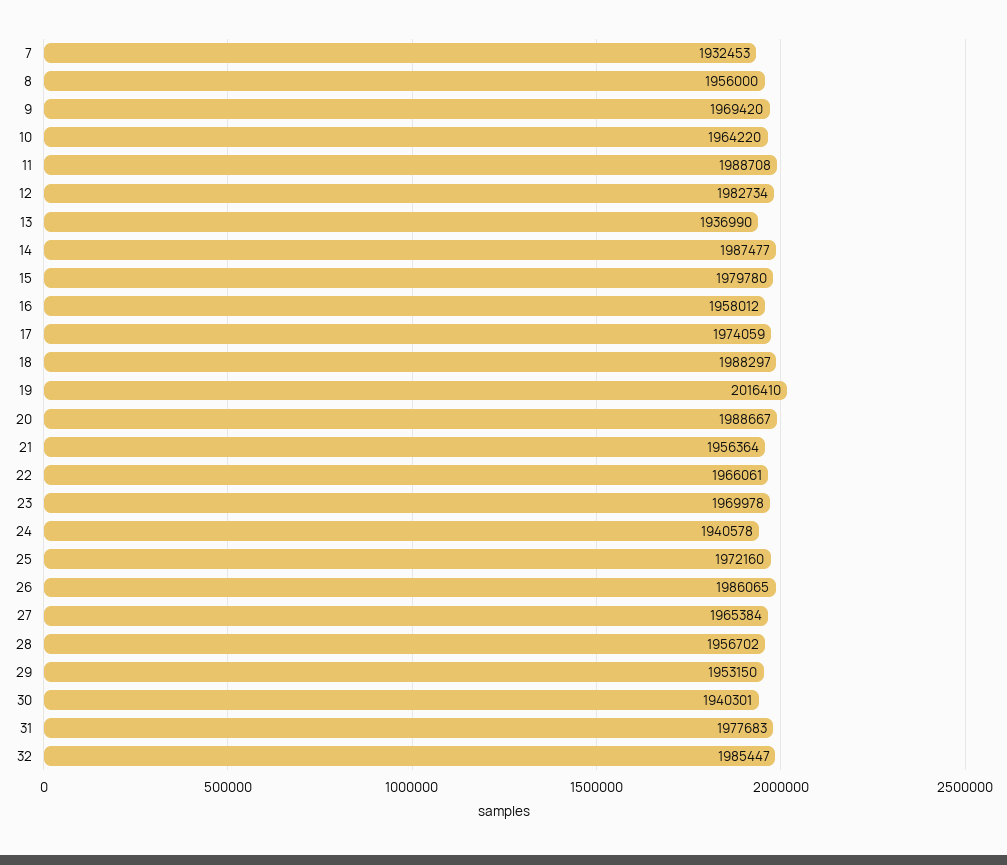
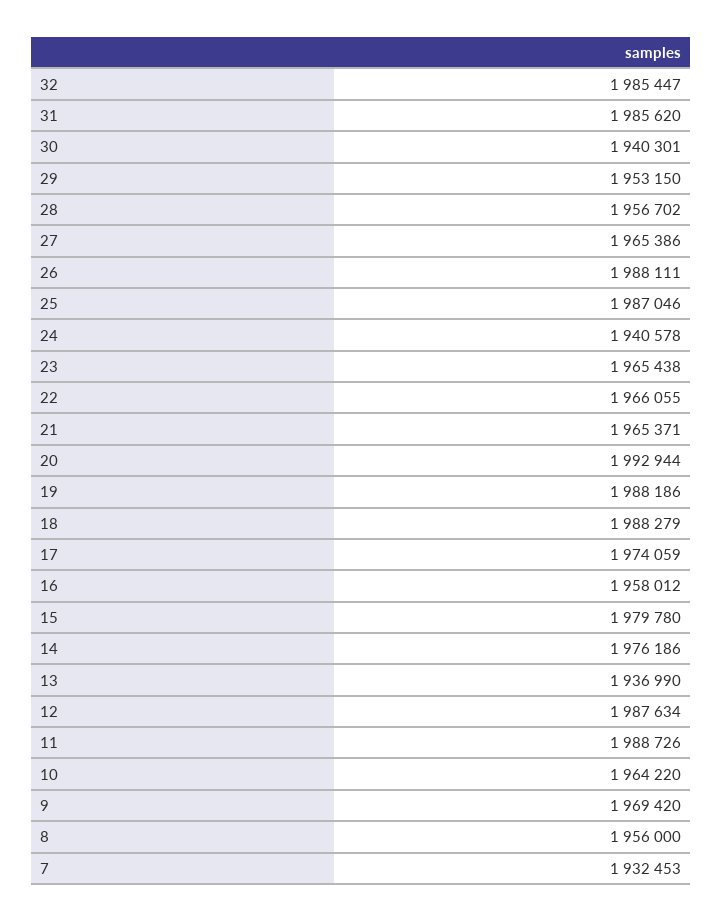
  {
    "7": 1932453,
    "8": 1956000,
    "9": 1969420,
    "10": 1964220,
-   "11": 1988708,
+   "11": 1988726,
-   "12": 1982734,
+   "12": 1987634,
    "13": 1936990,
-   "14": 1987477,
+   "14": 1976186,
    "15": 1979780,
    "16": 1958012,
    "17": 1974059,
-   "18": 1988297,
+   "18": 1988279,
-   "19": 2016410,
+   "19": 1988186,
-   "20": 1988667,
+   "20": 1992944,
-   "21": 1956364,
+   "21": 1965371,
-   "22": 1966061,
+   "22": 1966055,
-   "23": 1969978,
+   "23": 1965438,
    "24": 1940578,
-   "25": 1972160,
+   "25": 1987046,
-   "26": 1986065,
+   "26": 1988111,
-   "27": 1965384,
+   "27": 1965386,
    "28": 1956702,
    "29": 1953150,
    "30": 1940301,
-   "31": 1977683,
+   "31": 1985620,
    "32": 1985447
  }

